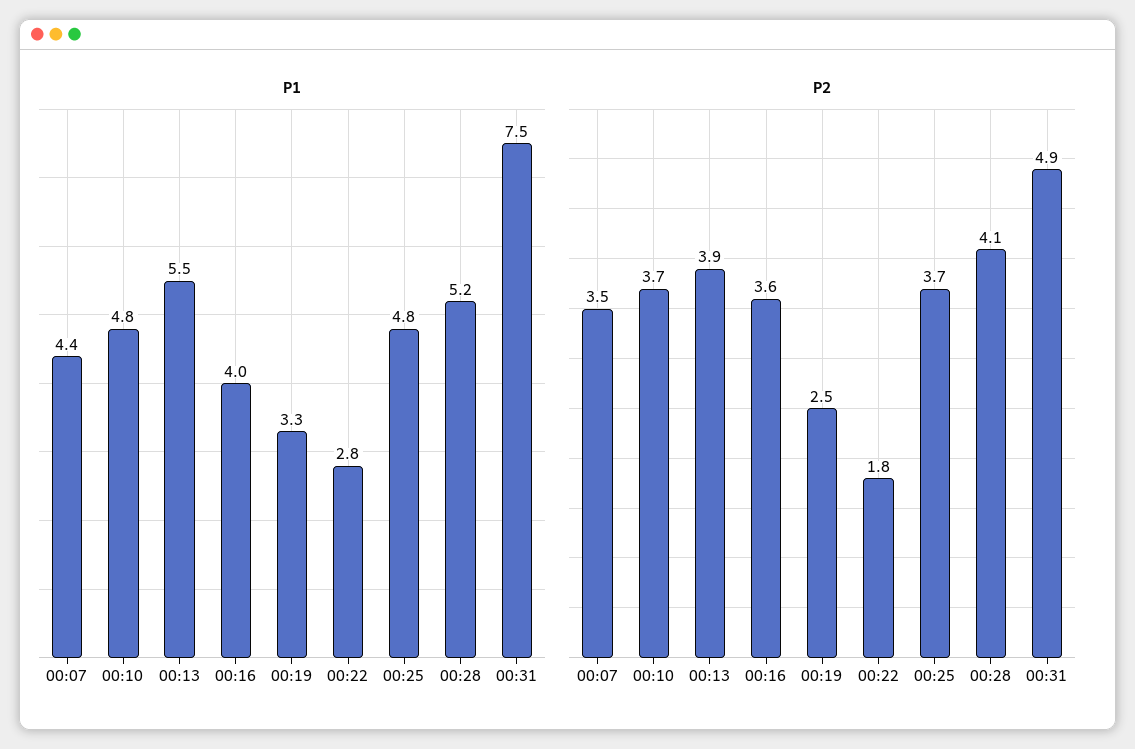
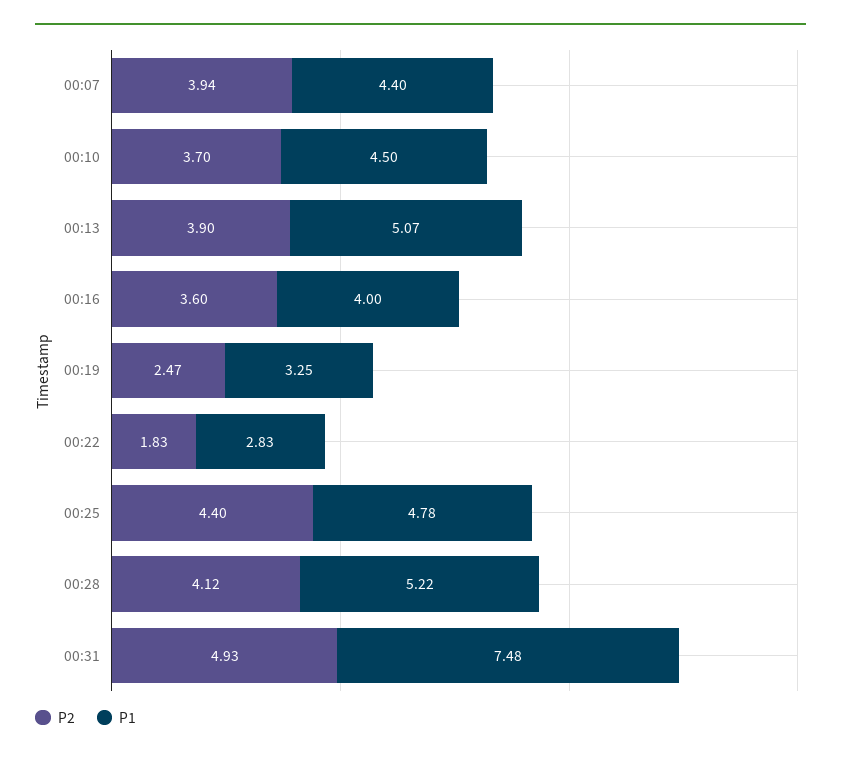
  {
    "P1": {
      "00:07": 4.4,
-     "00:10": 4.8,
+     "00:10": 4.5,
-     "00:13": 5.5,
+     "00:13": 5.07,
      "00:16": 4,
      "00:19": 3.25,
      "00:22": 2.83,
      "00:25": 4.78,
      "00:28": 5.22,
      "00:31": 7.48
    },
    "P2": {
-     "00:07": 3.5,
+     "00:07": 3.94,
      "00:10": 3.7,
      "00:13": 3.9,
      "00:16": 3.6,
      "00:19": 2.47,
      "00:22": 1.83,
-     "00:25": 3.7,
+     "00:25": 4.4,
      "00:28": 4.12,
      "00:31": 4.93
    }
  }

